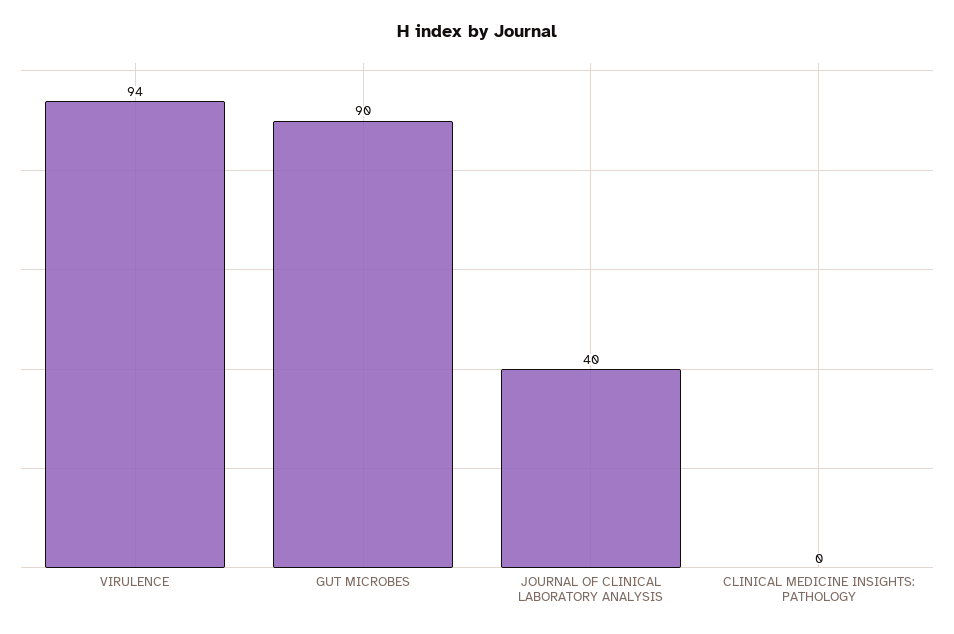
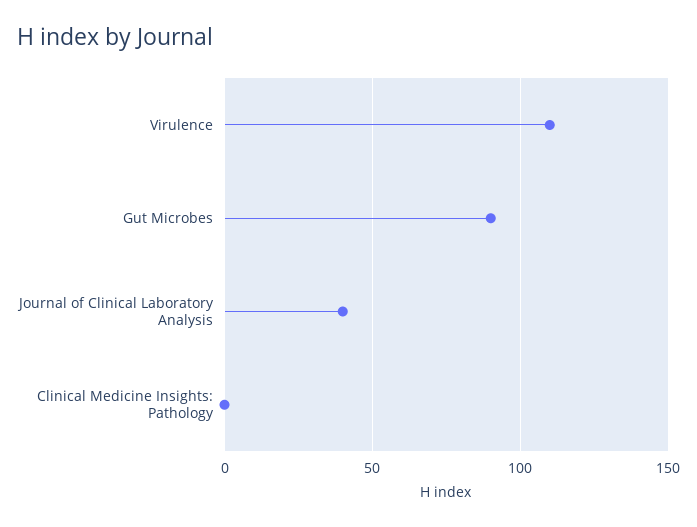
  {
-   "VIRULENCE": 94,
+   "VIRULENCE": 110,
    "GUT MICROBES": 90,
    "JOURNAL OF CLINICAL LABORATORY ANALYSIS": 40,
    "CLINICAL MEDICINE INSIGHTS: PATHOLOGY": 0
  }

